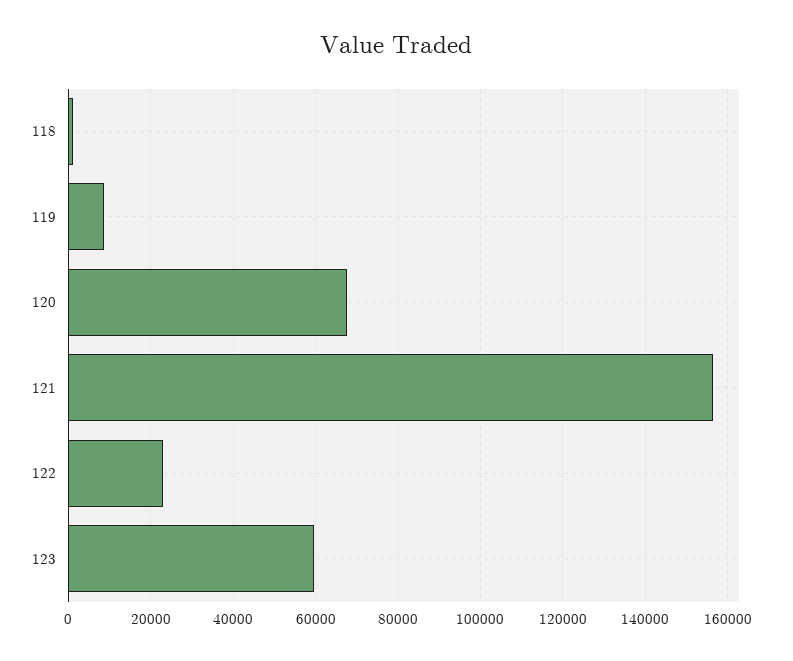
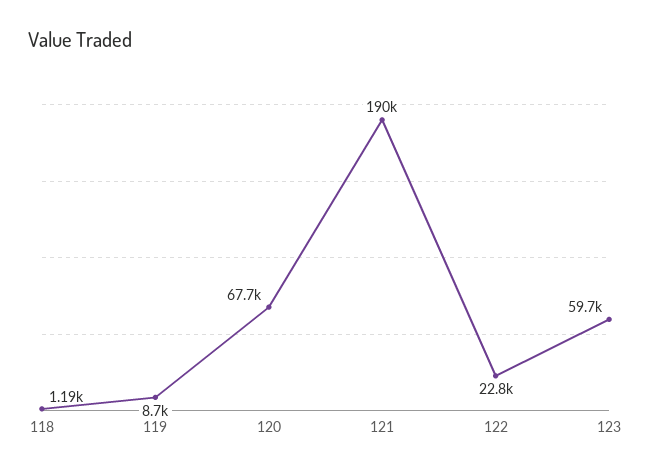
  {
    "118": 1190,
    "119": 8700,
    "120": 67700,
-   "121": 156000,
+   "121": 190000,
    "122": 22800,
    "123": 59700
  }

